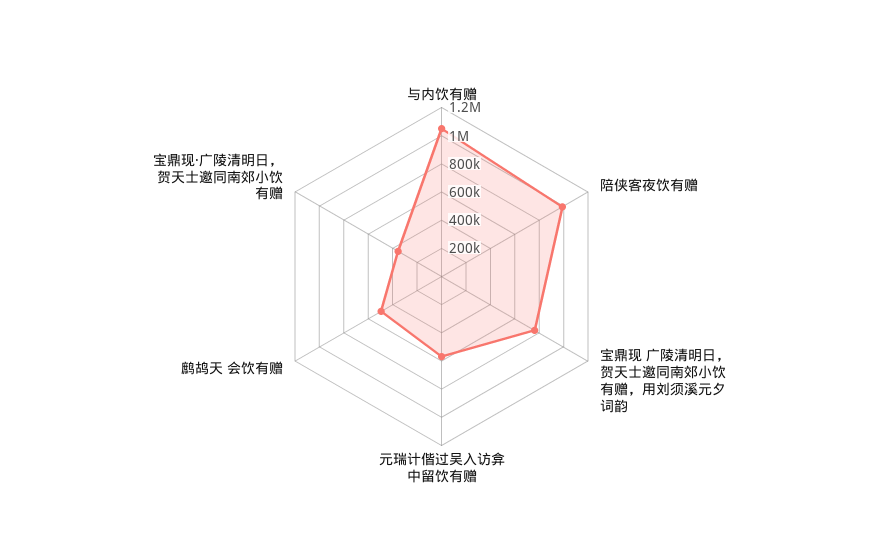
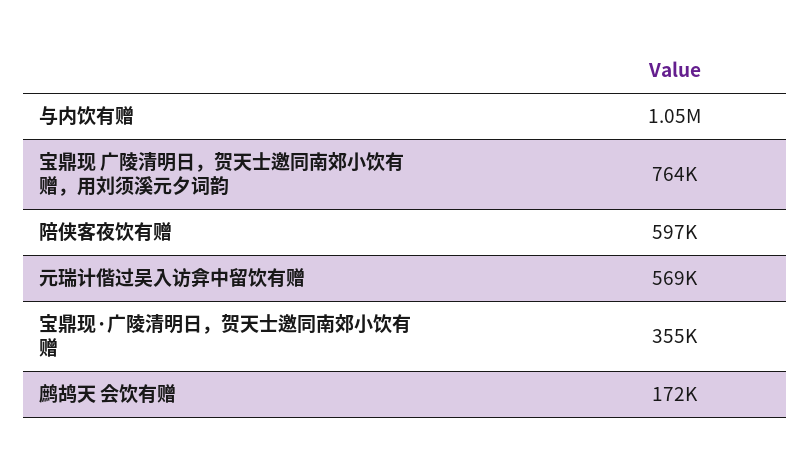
  {
    "与内饮有赠": 1050000,
-   "陪侠客夜饮有赠": 1000000,
+   "陪侠客夜饮有赠": 597000,
    "宝鼎现 广陵清明日，贺天士邀同南郊小饮有赠，用刘须溪元夕词韵": 764000,
    "元瑞计偕过吴入访弇中留饮有赠": 569000,
-   "鹧鸪天 会饮有赠": 500000,
+   "鹧鸪天 会饮有赠": 172000,
    "宝鼎现·广陵清明日，贺天士邀同南郊小饮有赠": 355000
  }

